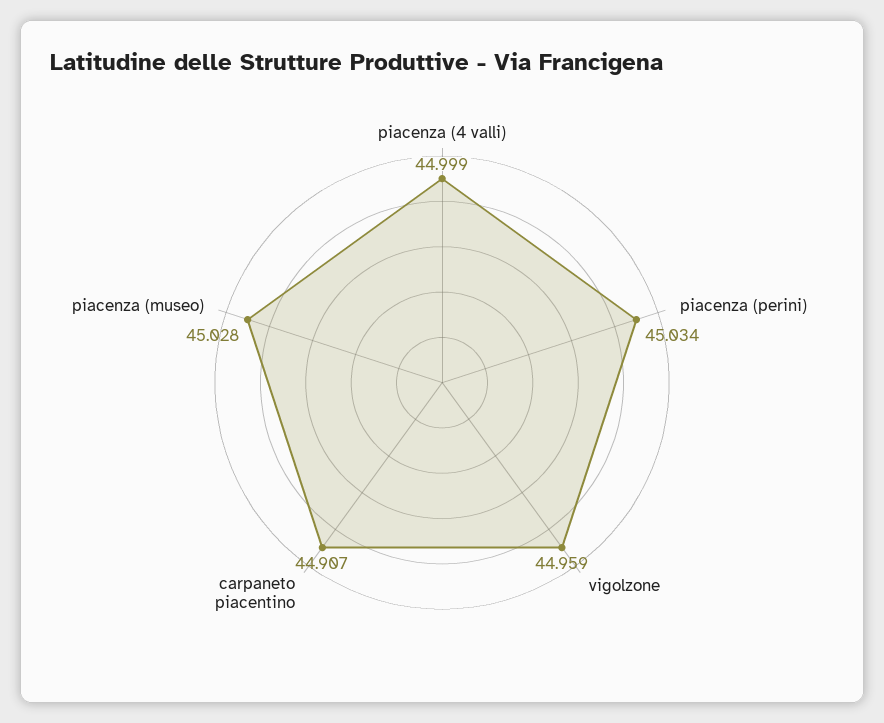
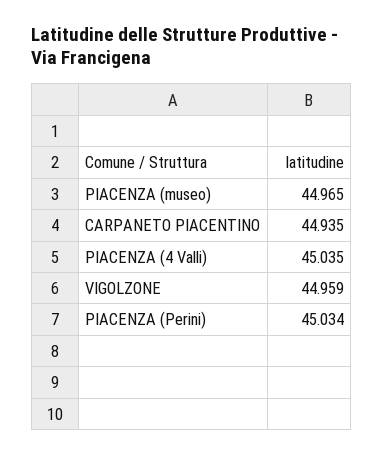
  {
-   "piacenza (4 valli)": 44.999,
+   "piacenza (4 valli)": 45.035,
    "piacenza (perini)": 45.034,
    "vigolzone": 44.959,
-   "carpaneto piacentino": 44.907,
+   "carpaneto piacentino": 44.935,
-   "piacenza (museo)": 45.028
+   "piacenza (museo)": 44.965
  }

